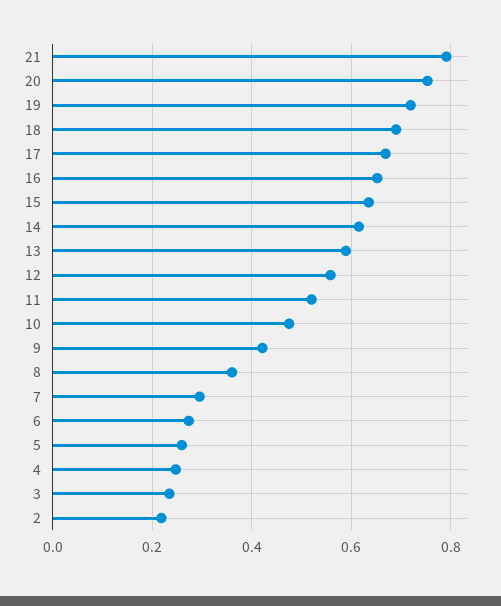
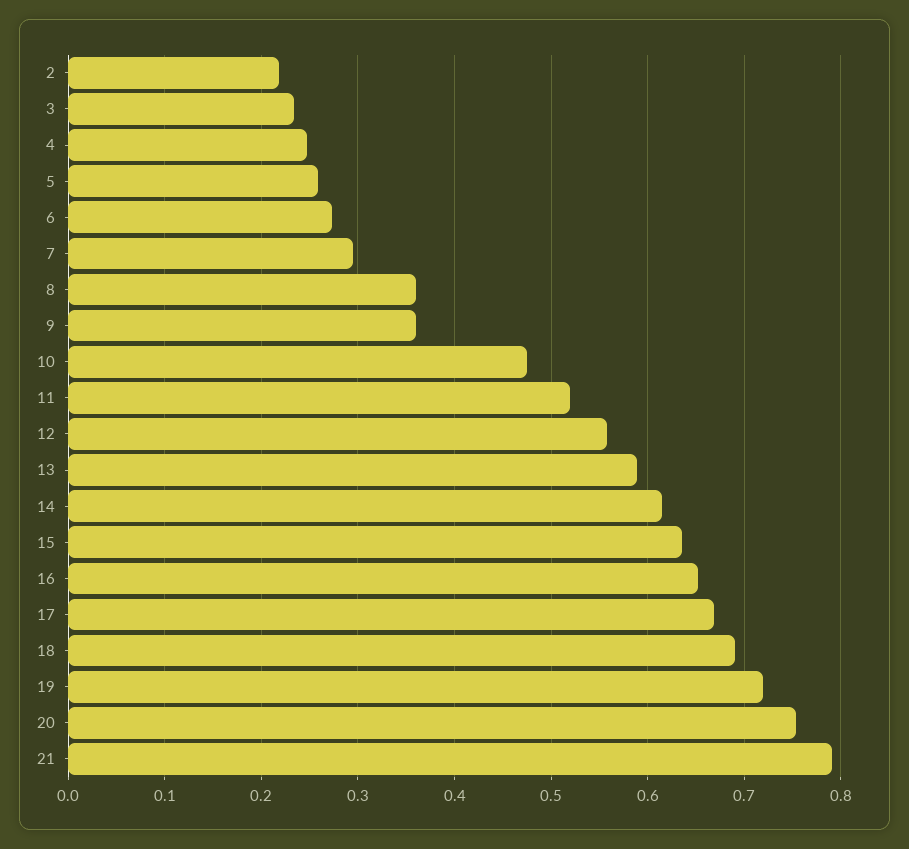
  {
    "21": 0.79,
    "20": 0.75,
    "19": 0.72,
    "18": 0.69,
    "17": 0.67,
    "16": 0.65,
    "15": 0.64,
    "14": 0.62,
    "13": 0.59,
    "12": 0.56,
    "11": 0.52,
    "10": 0.48,
-   "9": 0.42,
+   "9": 0.36,
    "8": 0.36,
    "7": 0.3,
    "6": 0.27,
    "5": 0.26,
    "4": 0.25,
    "3": 0.23,
    "2": 0.22
  }

